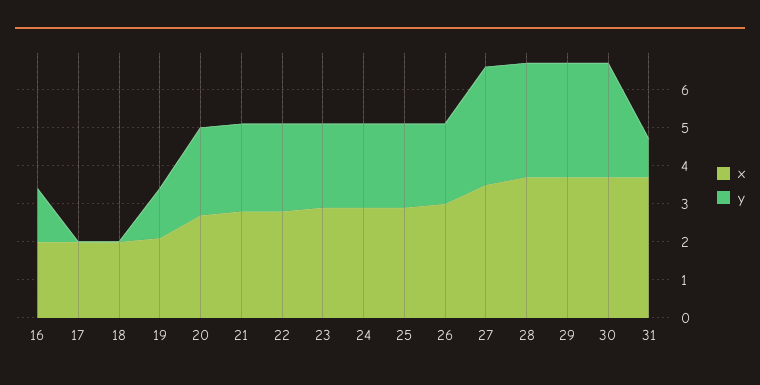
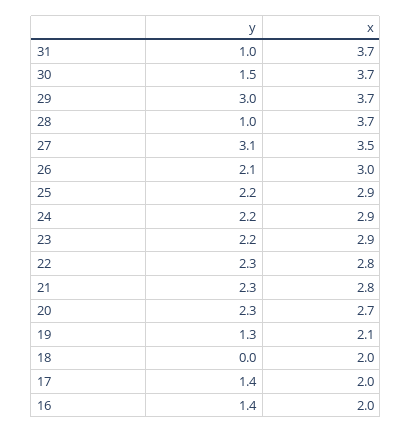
  {
    "x": {
      "16": 2,
      "17": 2,
      "18": 2,
      "19": 2.1,
      "20": 2.7,
      "21": 2.8,
      "22": 2.8,
      "23": 2.9,
      "24": 2.9,
      "25": 2.9,
      "26": 3,
      "27": 3.5,
      "28": 3.7,
      "29": 3.7,
      "30": 3.7,
      "31": 3.7
    },
    "y": {
      "16": 1.4,
-     "17": 0,
+     "17": 1.4,
      "18": 0,
      "19": 1.3,
      "20": 2.3,
      "21": 2.3,
      "22": 2.3,
      "23": 2.2,
      "24": 2.2,
      "25": 2.2,
      "26": 2.1,
      "27": 3.1,
-     "28": 3,
+     "28": 1,
      "29": 3,
-     "30": 3,
+     "30": 1.5,
      "31": 1
    }
  }

